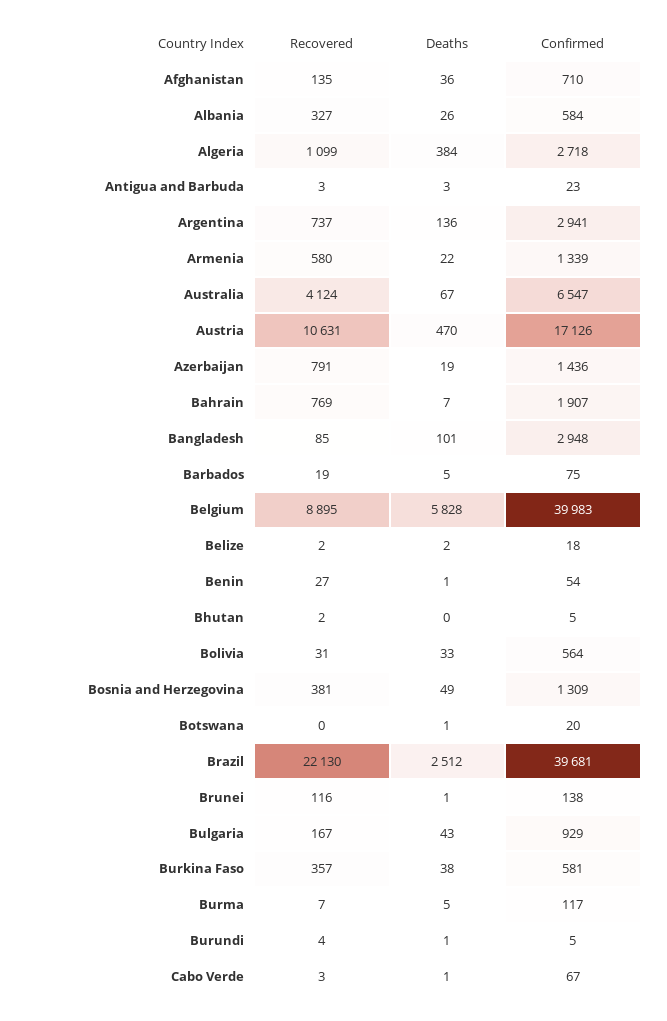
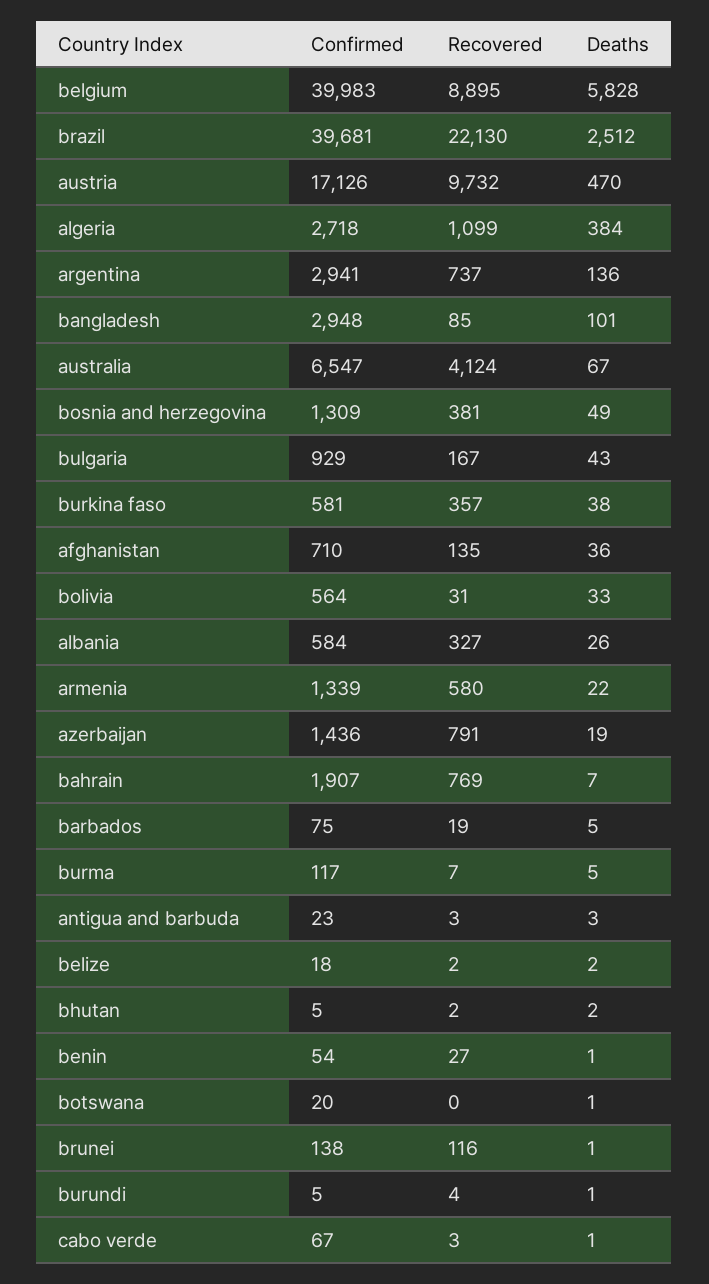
  {
    "Recovered": {
      "Afghanistan": 135,
      "Albania": 327,
      "Algeria": 1099,
      "Antigua and Barbuda": 3,
      "Argentina": 737,
      "Armenia": 580,
      "Australia": 4124,
-     "Austria": 10631,
+     "Austria": 9732,
      "Azerbaijan": 791,
      "Bahrain": 769,
      "Bangladesh": 85,
      "Barbados": 19,
      "Belgium": 8895,
      "Belize": 2,
      "Benin": 27,
      "Bhutan": 2,
      "Bolivia": 31,
      "Bosnia and Herzegovina": 381,
      "Botswana": 0,
      "Brazil": 22130,
      "Brunei": 116,
      "Bulgaria": 167,
      "Burkina Faso": 357,
      "Burma": 7,
      "Burundi": 4,
      "Cabo Verde": 3
    },
    "Deaths": {
      "Afghanistan": 36,
      "Albania": 26,
      "Algeria": 384,
      "Antigua and Barbuda": 3,
      "Argentina": 136,
      "Armenia": 22,
      "Australia": 67,
      "Austria": 470,
      "Azerbaijan": 19,
      "Bahrain": 7,
      "Bangladesh": 101,
      "Barbados": 5,
      "Belgium": 5828,
      "Belize": 2,
      "Benin": 1,
-     "Bhutan": 0,
+     "Bhutan": 2,
      "Bolivia": 33,
      "Bosnia and Herzegovina": 49,
      "Botswana": 1,
      "Brazil": 2512,
      "Brunei": 1,
      "Bulgaria": 43,
      "Burkina Faso": 38,
      "Burma": 5,
      "Burundi": 1,
      "Cabo Verde": 1
    },
    "Confirmed": {
      "Afghanistan": 710,
      "Albania": 584,
      "Algeria": 2718,
      "Antigua and Barbuda": 23,
      "Argentina": 2941,
      "Armenia": 1339,
      "Australia": 6547,
      "Austria": 17126,
      "Azerbaijan": 1436,
      "Bahrain": 1907,
      "Bangladesh": 2948,
      "Barbados": 75,
      "Belgium": 39983,
      "Belize": 18,
      "Benin": 54,
      "Bhutan": 5,
      "Bolivia": 564,
      "Bosnia and Herzegovina": 1309,
      "Botswana": 20,
      "Brazil": 39681,
      "Brunei": 138,
      "Bulgaria": 929,
      "Burkina Faso": 581,
      "Burma": 117,
      "Burundi": 5,
      "Cabo Verde": 67
    }
  }

